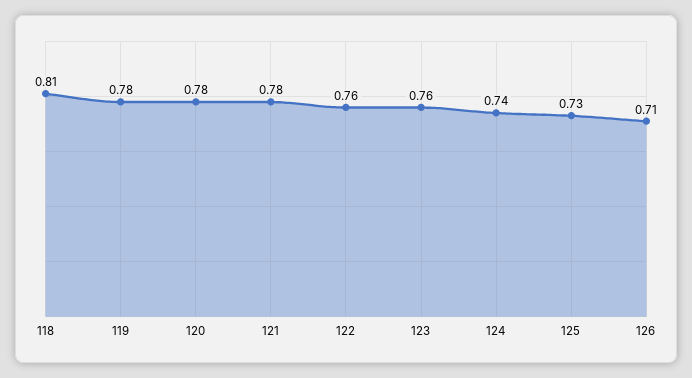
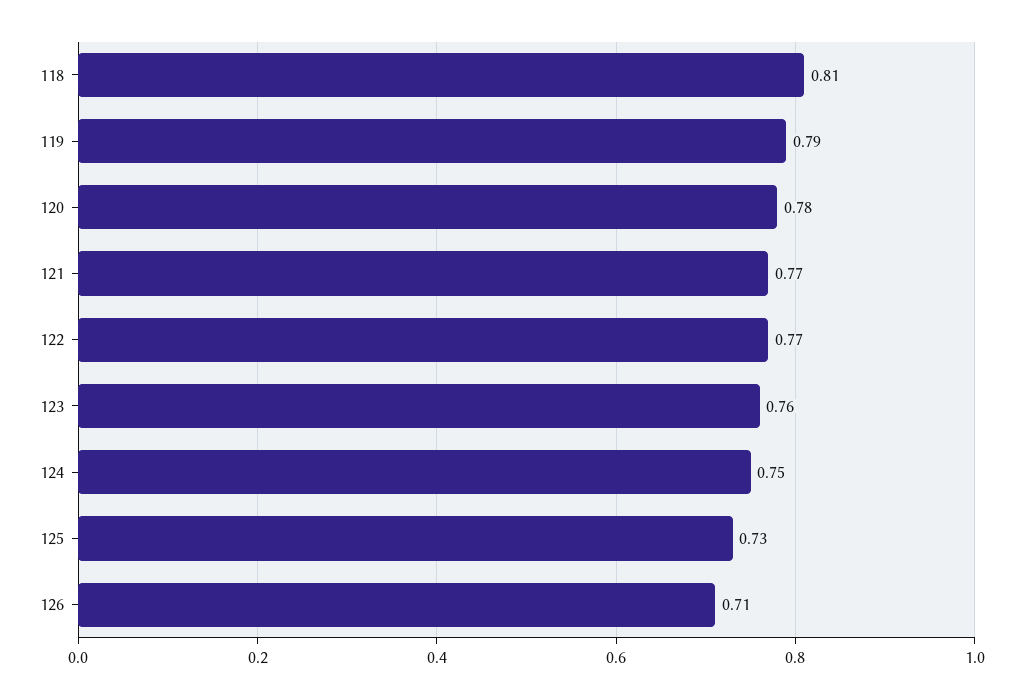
  {
    "118": 0.81,
-   "119": 0.78,
+   "119": 0.79,
    "120": 0.78,
-   "121": 0.78,
+   "121": 0.77,
-   "122": 0.76,
+   "122": 0.77,
    "123": 0.76,
-   "124": 0.74,
+   "124": 0.75,
    "125": 0.73,
    "126": 0.71
  }

